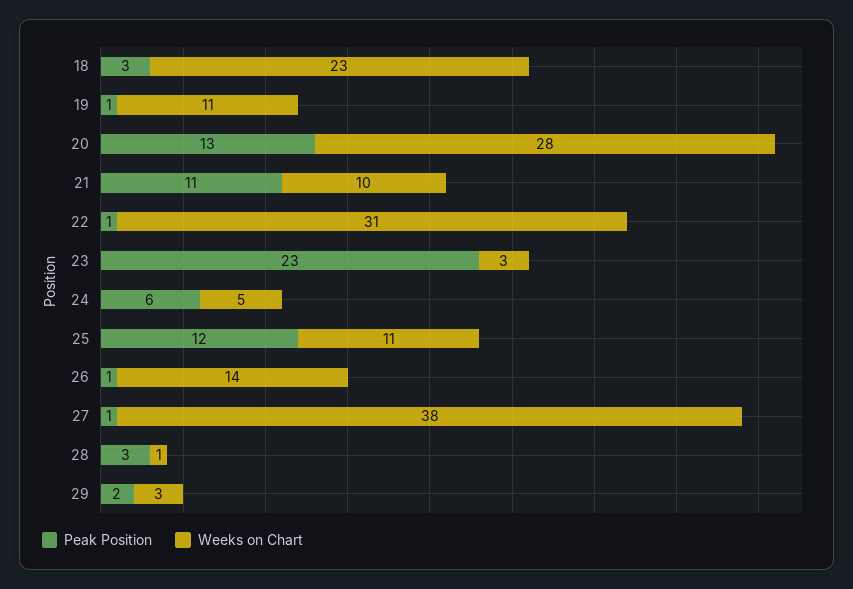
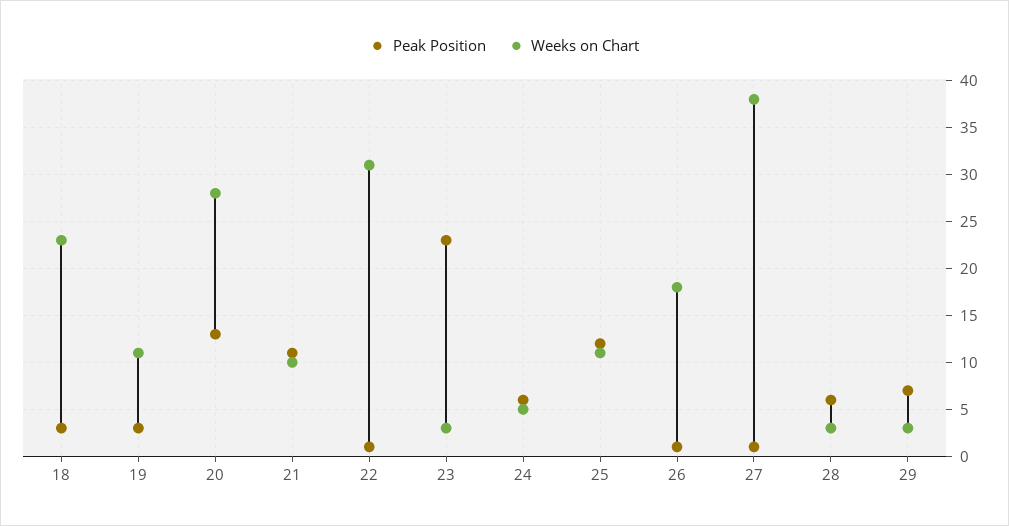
  {
    "Peak Position": {
      "18": 3,
-     "19": 1,
+     "19": 3,
      "20": 13,
      "21": 11,
      "22": 1,
      "23": 23,
      "24": 6,
      "25": 12,
      "26": 1,
      "27": 1,
-     "28": 3,
+     "28": 6,
-     "29": 2
+     "29": 7
    },
    "Weeks on Chart": {
      "18": 23,
      "19": 11,
      "20": 28,
      "21": 10,
      "22": 31,
      "23": 3,
      "24": 5,
      "25": 11,
-     "26": 14,
+     "26": 18,
      "27": 38,
-     "28": 1,
+     "28": 3,
      "29": 3
    }
  }

